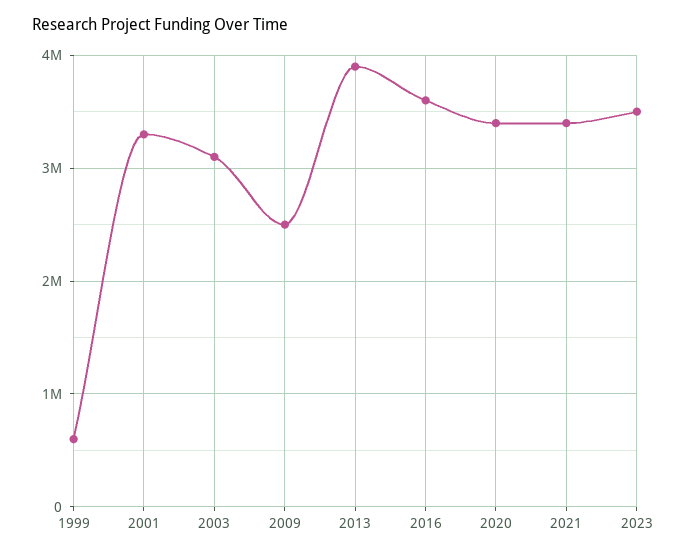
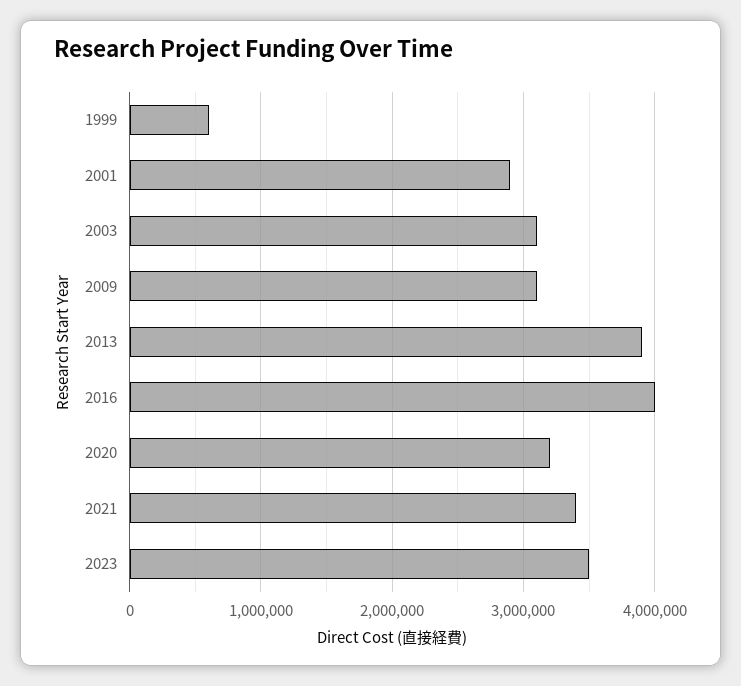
  {
    "1999": 600000,
-   "2001": 3300000,
+   "2001": 2900000,
    "2003": 3100000,
-   "2009": 2500000,
+   "2009": 3100000,
    "2013": 3900000,
-   "2016": 3600000,
+   "2016": 4000000,
-   "2020": 3400000,
+   "2020": 3200000,
    "2021": 3400000,
    "2023": 3500000
  }

